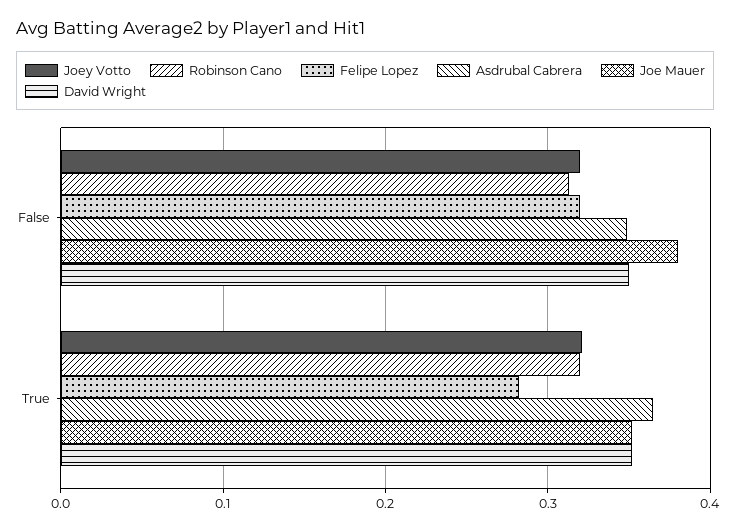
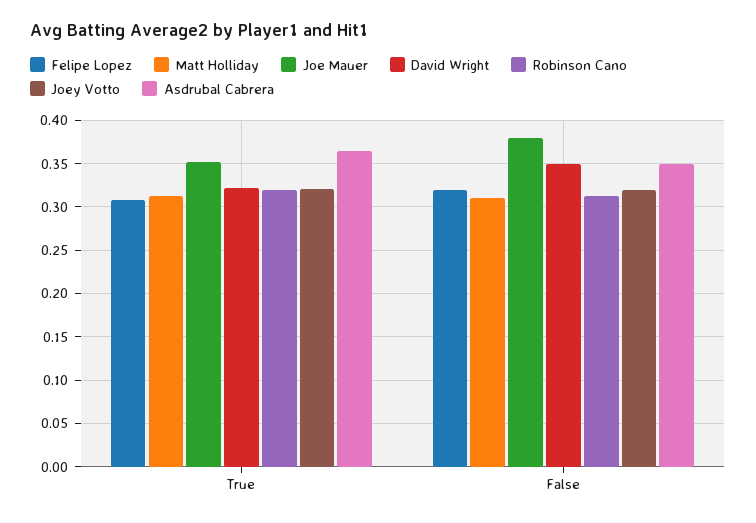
  {
    "Joey Votto": {
      "False": 0.32,
      "True": 0.32
    },
    "Robinson Cano": {
      "False": 0.31,
      "True": 0.32
    },
    "Felipe Lopez": {
      "False": 0.32,
-     "True": 0.28
+     "True": 0.31
    },
    "Asdrubal Cabrera": {
      "False": 0.35,
      "True": 0.37
    },
    "Joe Mauer": {
      "False": 0.38,
      "True": 0.35
    },
    "David Wright": {
      "False": 0.35,
-     "True": 0.35
+     "True": 0.32
-   }
+   },
+   "Matt Holliday": {
+     "True": 0.31,
+     "False": 0.31
+   }
  }

